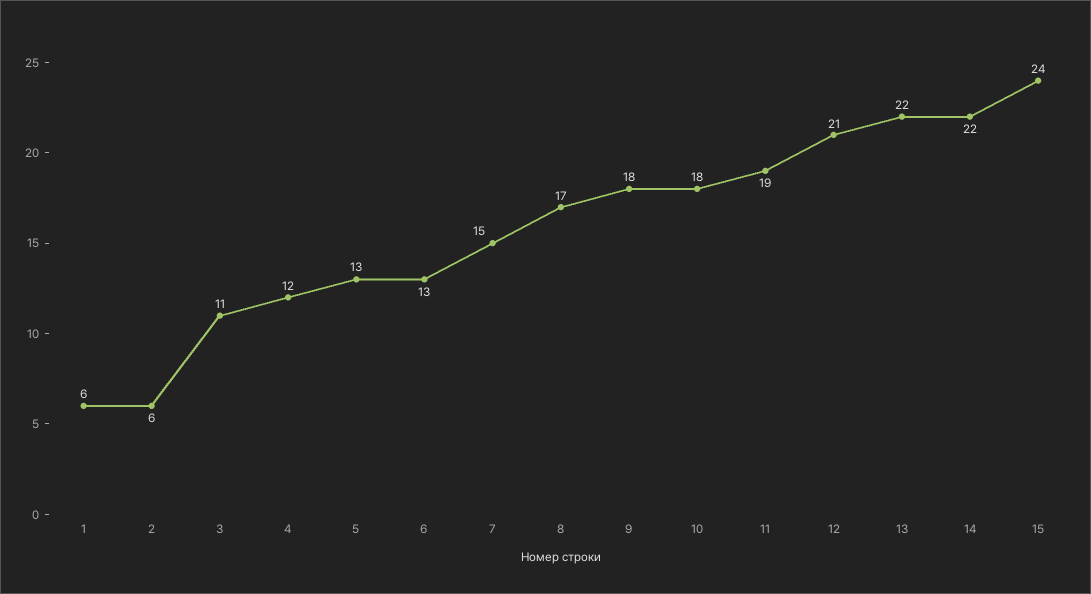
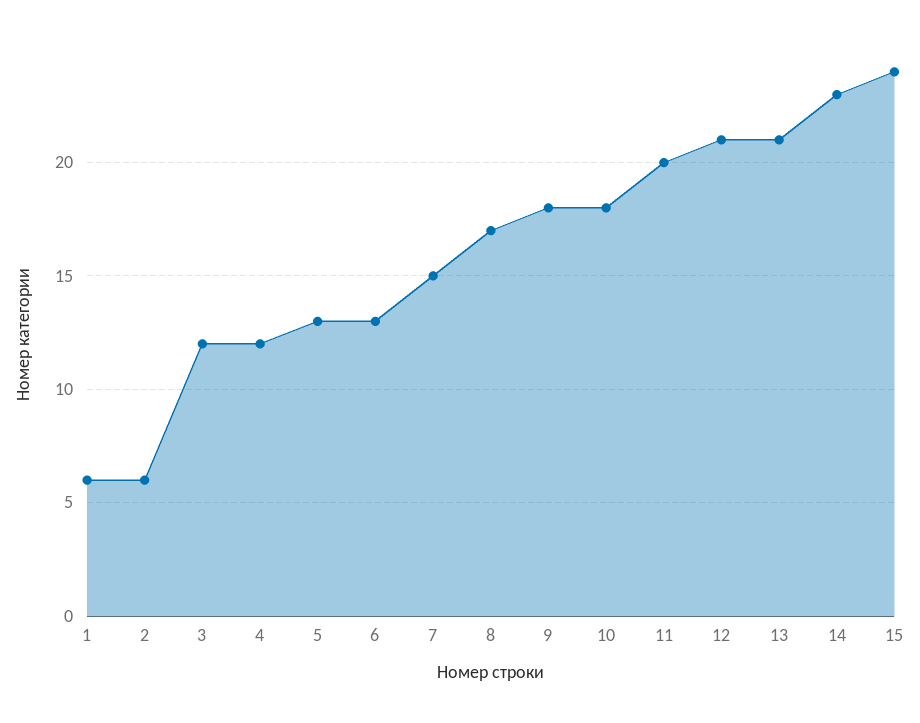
  {
    "1": 6,
    "2": 6,
-   "3": 11,
+   "3": 12,
    "4": 12,
    "5": 13,
    "6": 13,
    "7": 15,
    "8": 17,
    "9": 18,
    "10": 18,
-   "11": 19,
+   "11": 20,
    "12": 21,
-   "13": 22,
+   "13": 21,
-   "14": 22,
+   "14": 23,
    "15": 24
  }

